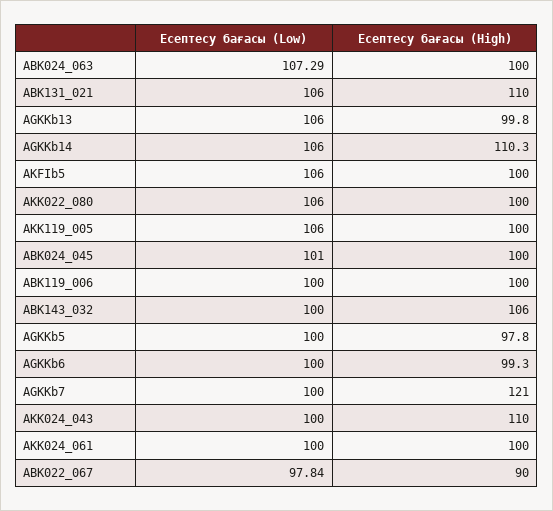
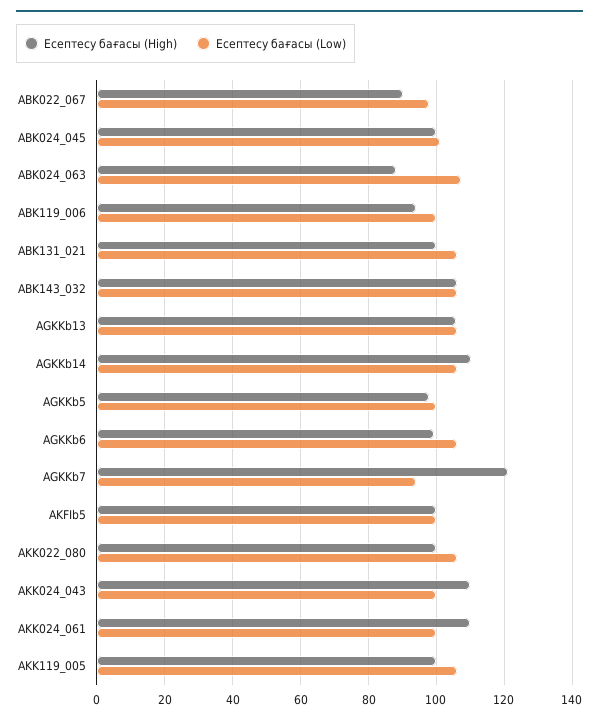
  {
    "Есептесу бағасы (Low)": {
      "ABK024_063": 107.29,
      "ABK131_021": 106,
      "AGKKb13": 106,
      "AGKKb14": 106,
-     "AKFIb5": 106,
+     "AKFIb5": 100,
      "AKK022_080": 106,
      "AKK119_005": 106,
      "ABK024_045": 101,
      "ABK119_006": 100,
-     "ABK143_032": 100,
+     "ABK143_032": 106,
      "AGKKb5": 100,
-     "AGKKb6": 100,
+     "AGKKb6": 106,
-     "AGKKb7": 100,
+     "AGKKb7": 94,
      "AKK024_043": 100,
      "AKK024_061": 100,
      "ABK022_067": 97.84
    },
    "Есептесу бағасы (High)": {
-     "ABK024_063": 100,
+     "ABK024_063": 88,
-     "ABK131_021": 110,
+     "ABK131_021": 100,
-     "AGKKb13": 99.8,
+     "AGKKb13": 106,
      "AGKKb14": 110.3,
      "AKFIb5": 100,
      "AKK022_080": 100,
      "AKK119_005": 100,
      "ABK024_045": 100,
-     "ABK119_006": 100,
+     "ABK119_006": 94,
      "ABK143_032": 106,
      "AGKKb5": 97.8,
      "AGKKb6": 99.3,
      "AGKKb7": 121,
      "AKK024_043": 110,
-     "AKK024_061": 100,
+     "AKK024_061": 110,
      "ABK022_067": 90
    }
  }

